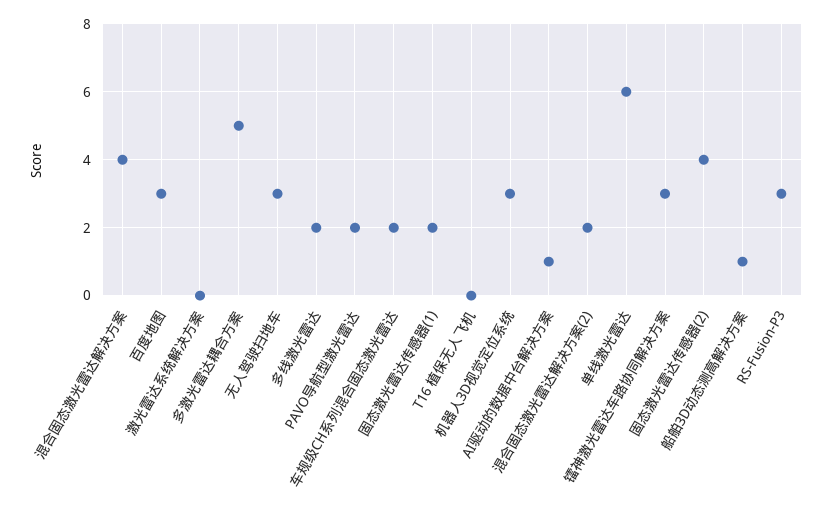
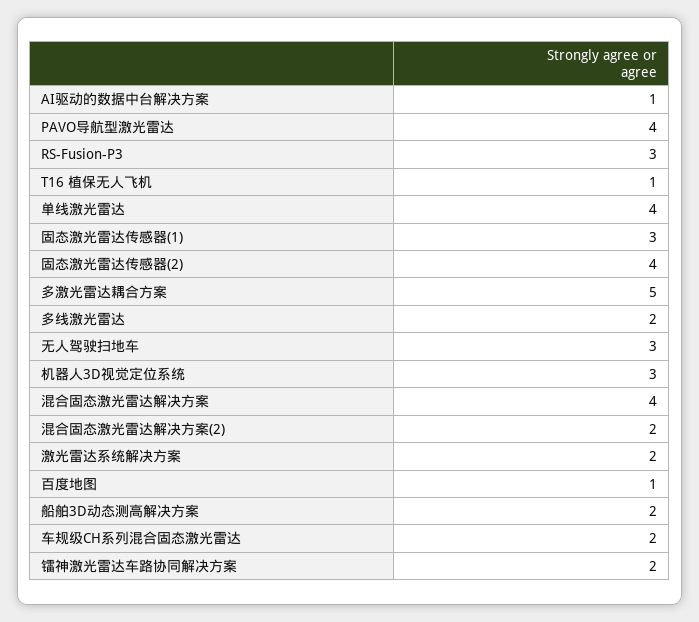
  {
    "混合固态激光雷达解决方案": 4,
-   "百度地图": 3,
+   "百度地图": 1,
-   "激光雷达系统解决方案": 0,
+   "激光雷达系统解决方案": 2,
    "多激光雷达耦合方案": 5,
    "无人驾驶扫地车": 3,
    "多线激光雷达": 2,
-   "PAVO导航型激光雷达": 2,
+   "PAVO导航型激光雷达": 4,
    "车规级CH系列混合固态激光雷达": 2,
-   "固态激光雷达传感器(1)": 2,
+   "固态激光雷达传感器(1)": 3,
-   "T16 植保无人飞机": 0,
+   "T16 植保无人飞机": 1,
    "机器人3D视觉定位系统": 3,
    "AI驱动的数据中台解决方案": 1,
    "混合固态激光雷达解决方案(2)": 2,
-   "单线激光雷达": 6,
+   "单线激光雷达": 4,
-   "镭神激光雷达车路协同解决方案": 3,
+   "镭神激光雷达车路协同解决方案": 2,
    "固态激光雷达传感器(2)": 4,
-   "船舶3D动态测高解决方案": 1,
+   "船舶3D动态测高解决方案": 2,
    "RS-Fusion-P3": 3
  }

